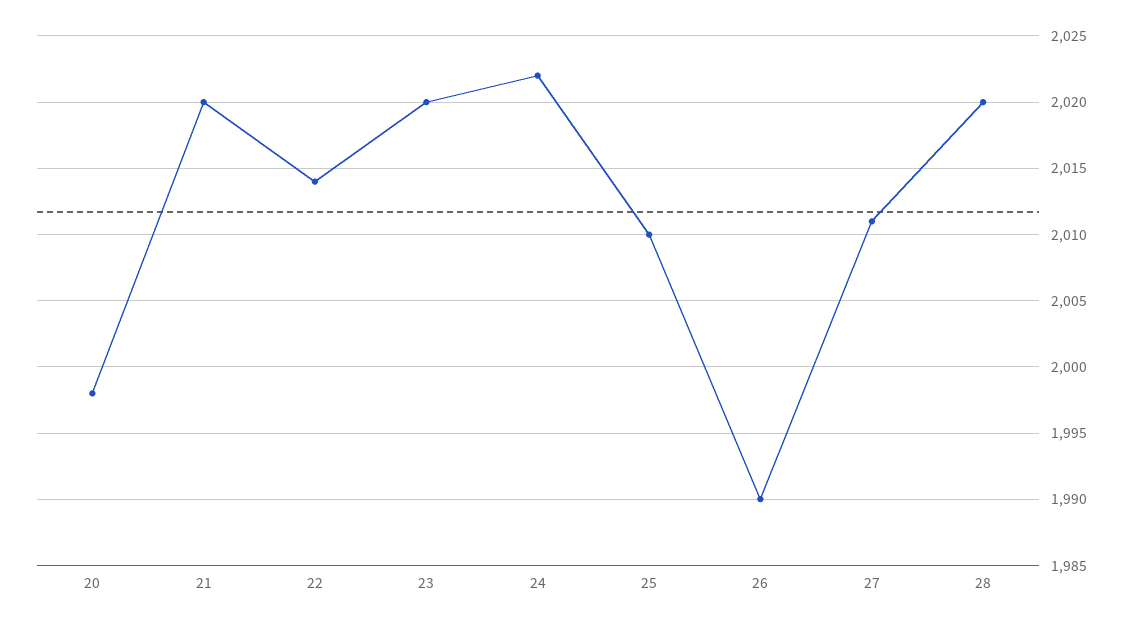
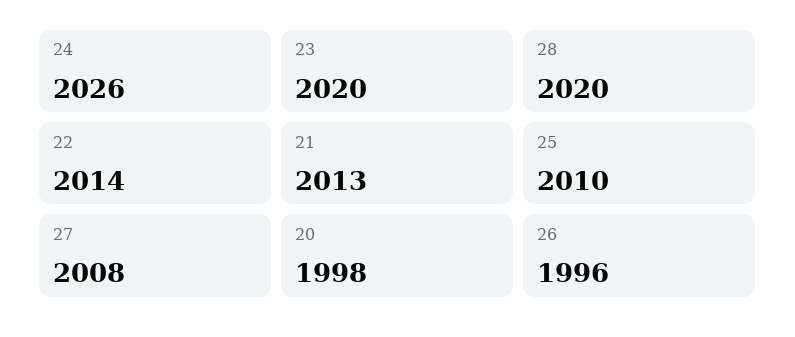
  {
    "20": 1998,
-   "21": 2020,
+   "21": 2013,
    "22": 2014,
    "23": 2020,
-   "24": 2022,
+   "24": 2026,
    "25": 2010,
-   "26": 1990,
+   "26": 1996,
-   "27": 2011,
+   "27": 2008,
    "28": 2020
  }

